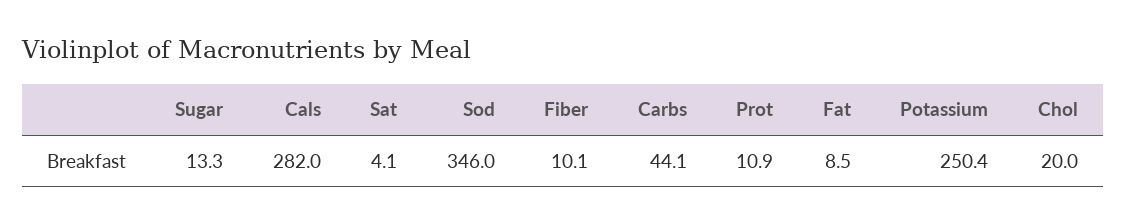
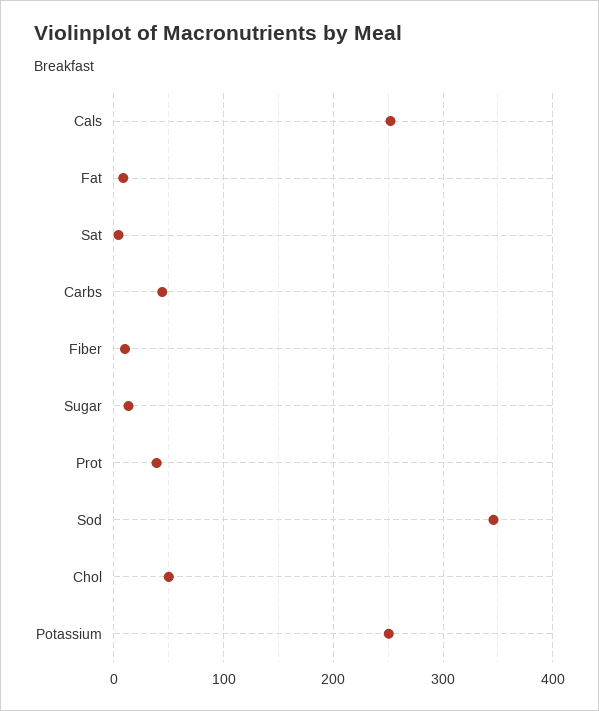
  {
    "Sugar": 13.3,
-   "Cals": 282,
+   "Cals": 250,
    "Sat": 4.1,
    "Sod": 346,
    "Fiber": 10.1,
    "Carbs": 44.1,
-   "Prot": 10.9,
+   "Prot": 40,
    "Fat": 8.5,
    "Potassium": 250.4,
-   "Chol": 20
+   "Chol": 50
  }

